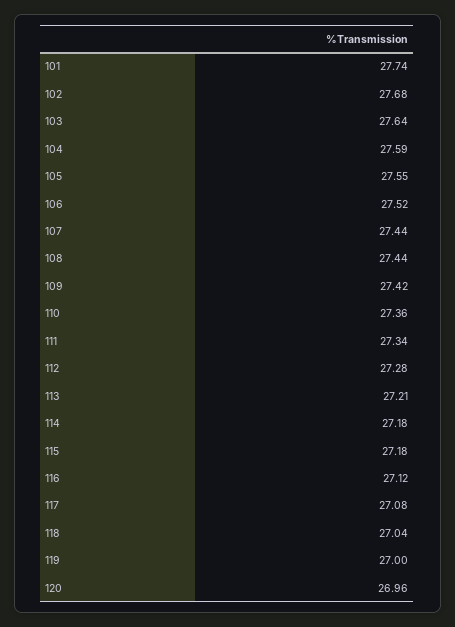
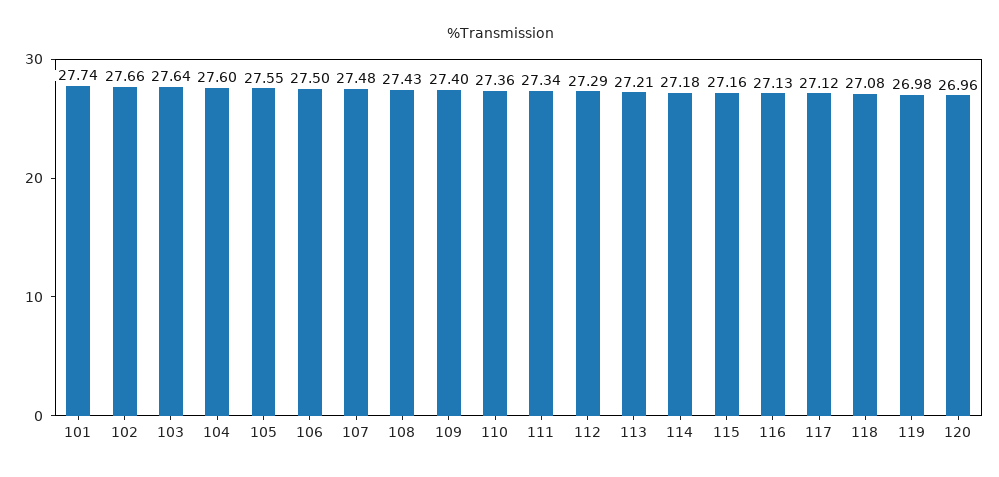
  {
    "101": 27.74,
-   "102": 27.68,
+   "102": 27.66,
    "103": 27.64,
-   "104": 27.59,
+   "104": 27.6,
    "105": 27.55,
-   "106": 27.52,
+   "106": 27.5,
-   "107": 27.44,
+   "107": 27.48,
-   "108": 27.44,
+   "108": 27.43,
-   "109": 27.42,
+   "109": 27.4,
    "110": 27.36,
    "111": 27.34,
-   "112": 27.28,
+   "112": 27.29,
    "113": 27.21,
    "114": 27.18,
-   "115": 27.18,
+   "115": 27.16,
-   "116": 27.12,
+   "116": 27.13,
-   "117": 27.08,
+   "117": 27.12,
-   "118": 27.04,
+   "118": 27.08,
-   "119": 27,
+   "119": 26.98,
    "120": 26.96
  }

